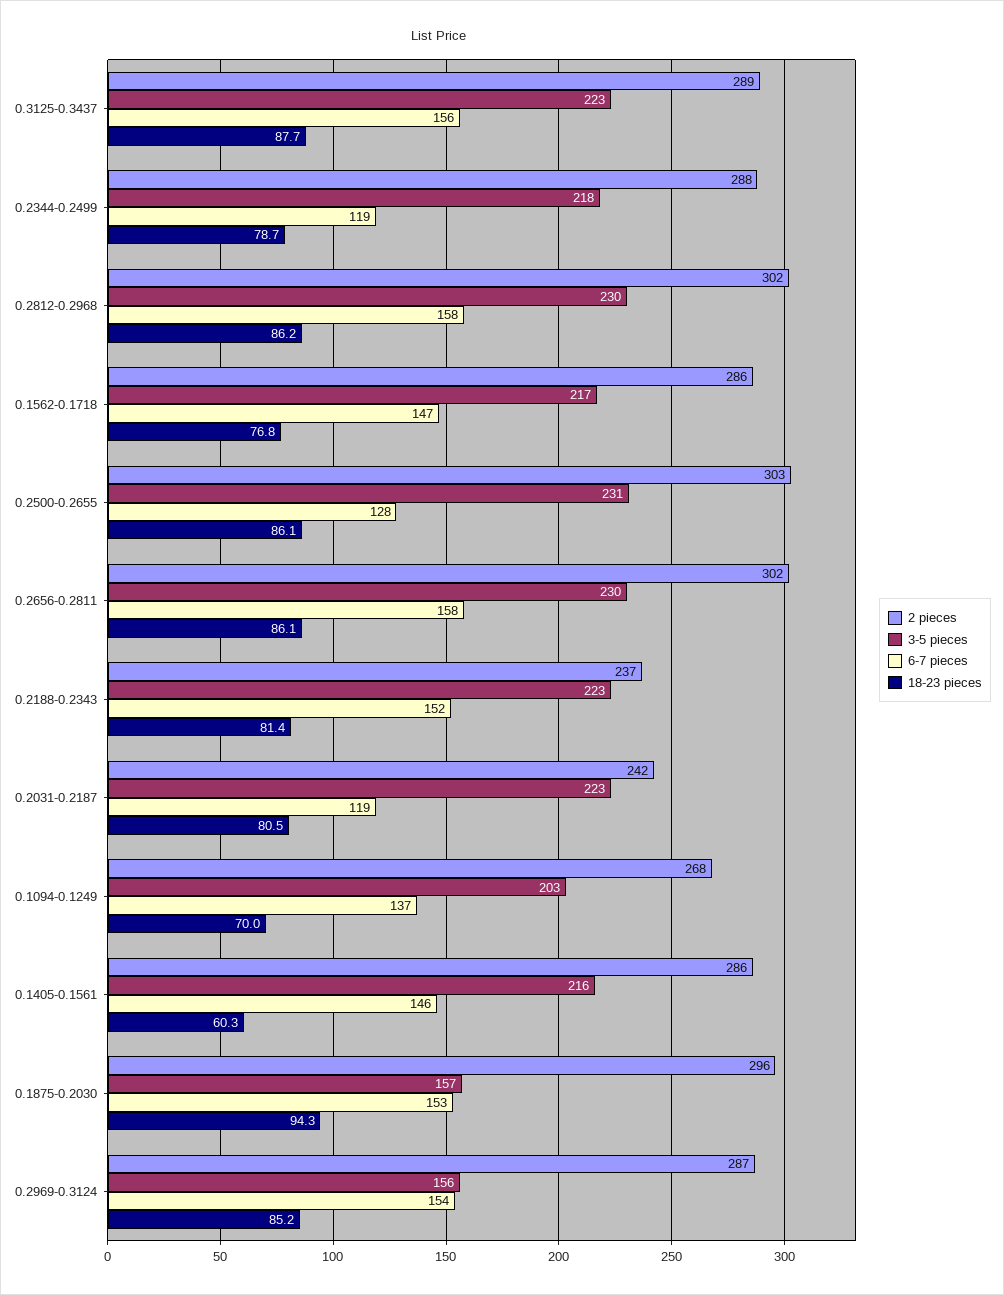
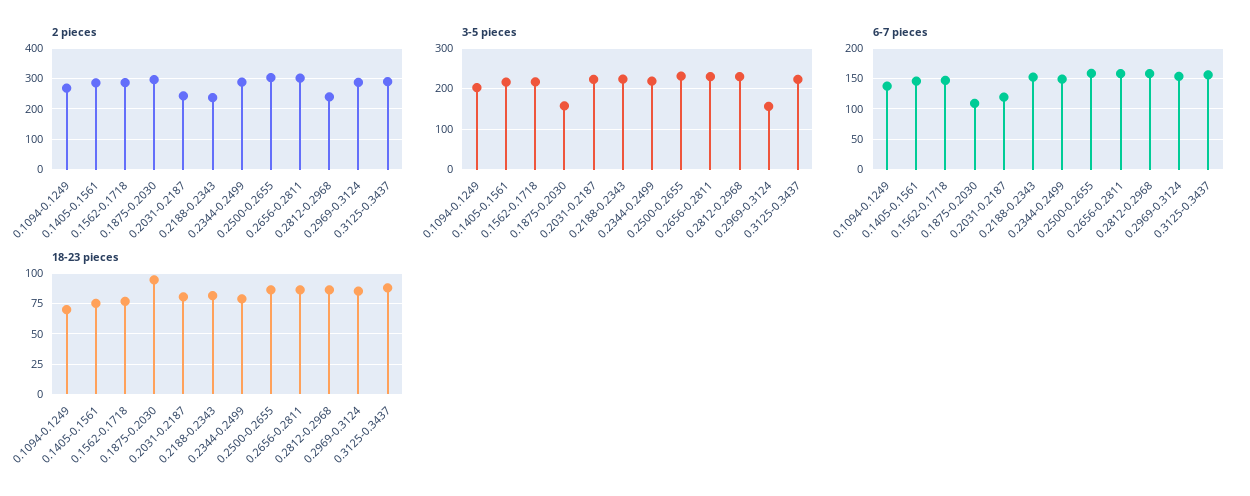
  {
    "2 pieces": {
      "0.3125-0.3437": 289,
      "0.2344-0.2499": 288,
-     "0.2812-0.2968": 302,
+     "0.2812-0.2968": 240,
      "0.1562-0.1718": 286,
      "0.2500-0.2655": 303,
      "0.2656-0.2811": 302,
      "0.2188-0.2343": 237,
      "0.2031-0.2187": 242,
      "0.1094-0.1249": 268,
      "0.1405-0.1561": 286,
      "0.1875-0.2030": 296,
      "0.2969-0.3124": 287
    },
    "3-5 pieces": {
      "0.3125-0.3437": 223,
      "0.2344-0.2499": 218,
      "0.2812-0.2968": 230,
      "0.1562-0.1718": 217,
      "0.2500-0.2655": 231,
      "0.2656-0.2811": 230,
      "0.2188-0.2343": 223,
      "0.2031-0.2187": 223,
      "0.1094-0.1249": 203,
      "0.1405-0.1561": 216,
      "0.1875-0.2030": 157,
      "0.2969-0.3124": 156
    },
    "6-7 pieces": {
      "0.3125-0.3437": 156,
-     "0.2344-0.2499": 119,
+     "0.2344-0.2499": 150,
      "0.2812-0.2968": 158,
      "0.1562-0.1718": 147,
-     "0.2500-0.2655": 128,
+     "0.2500-0.2655": 160,
      "0.2656-0.2811": 158,
      "0.2188-0.2343": 152,
      "0.2031-0.2187": 119,
      "0.1094-0.1249": 137,
      "0.1405-0.1561": 146,
-     "0.1875-0.2030": 153,
+     "0.1875-0.2030": 110,
      "0.2969-0.3124": 154
    },
    "18-23 pieces": {
      "0.3125-0.3437": 87.7,
      "0.2344-0.2499": 78.7,
      "0.2812-0.2968": 86.2,
      "0.1562-0.1718": 76.8,
      "0.2500-0.2655": 86.1,
      "0.2656-0.2811": 86.1,
      "0.2188-0.2343": 81.4,
      "0.2031-0.2187": 80.5,
      "0.1094-0.1249": 70,
-     "0.1405-0.1561": 60.3,
+     "0.1405-0.1561": 75,
      "0.1875-0.2030": 94.3,
      "0.2969-0.3124": 85.2
    }
  }

